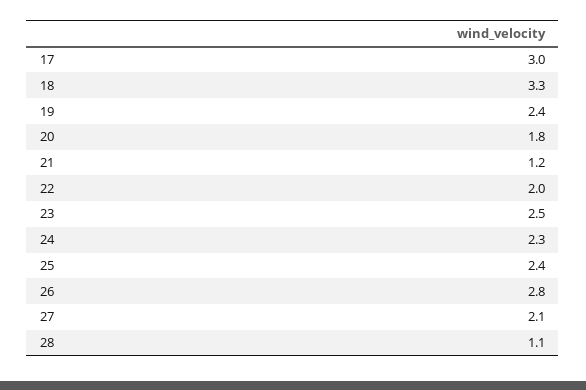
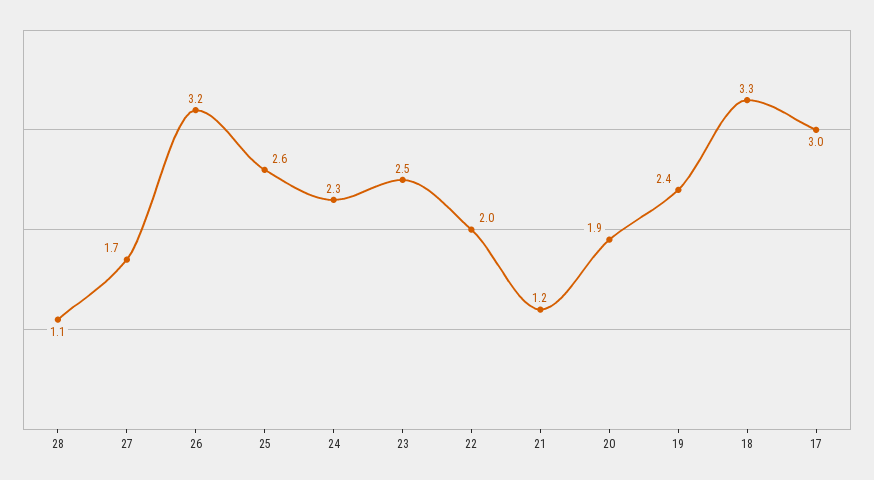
  {
    "17": 3,
    "18": 3.3,
    "19": 2.4,
-   "20": 1.8,
+   "20": 1.9,
    "21": 1.2,
    "22": 2,
    "23": 2.5,
    "24": 2.3,
-   "25": 2.4,
+   "25": 2.6,
-   "26": 2.8,
+   "26": 3.2,
-   "27": 2.1,
+   "27": 1.7,
    "28": 1.1
  }

